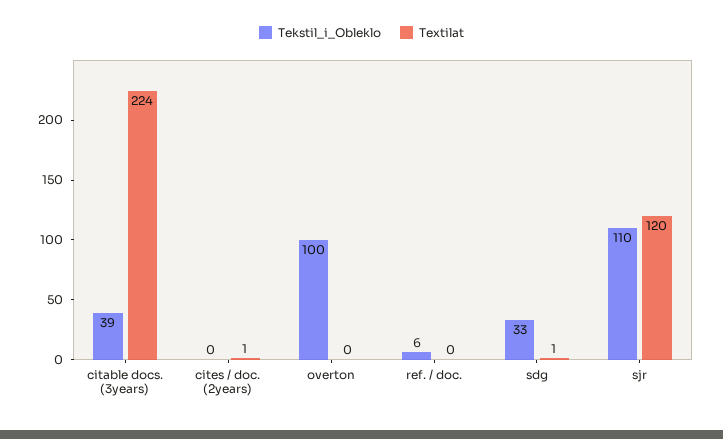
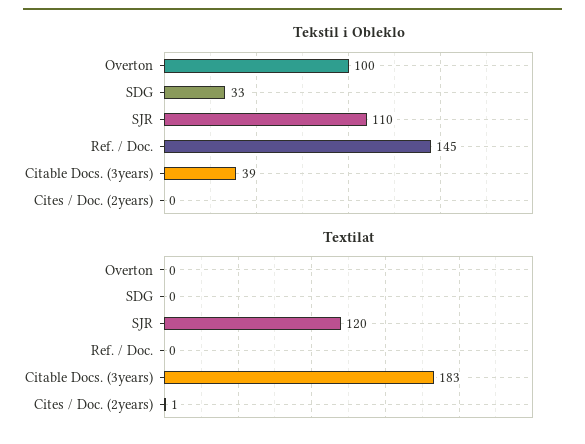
  {
    "Tekstil_i_Obleklo": {
      "citable docs. (3years)": 39,
      "cites / doc. (2years)": 0,
      "overton": 100,
-     "ref. / doc.": 6,
+     "ref. / doc.": 145,
      "sdg": 33,
      "sjr": 110
    },
    "Textilat": {
-     "citable docs. (3years)": 224,
+     "citable docs. (3years)": 183,
      "cites / doc. (2years)": 1,
      "overton": 0,
      "ref. / doc.": 0,
-     "sdg": 1,
+     "sdg": 0,
      "sjr": 120
    }
  }

